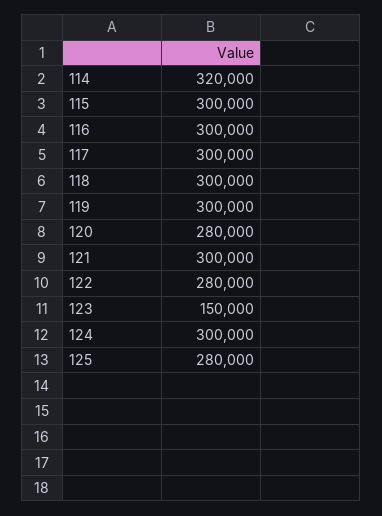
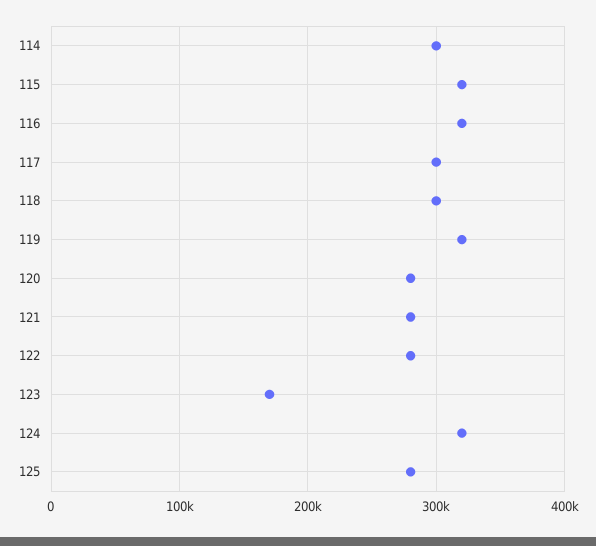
  {
-   "114": 320000,
+   "114": 300000,
-   "115": 300000,
+   "115": 320000,
-   "116": 300000,
+   "116": 320000,
    "117": 300000,
    "118": 300000,
-   "119": 300000,
+   "119": 320000,
    "120": 280000,
-   "121": 300000,
+   "121": 280000,
    "122": 280000,
-   "123": 150000,
+   "123": 170000,
-   "124": 300000,
+   "124": 320000,
    "125": 280000
  }

